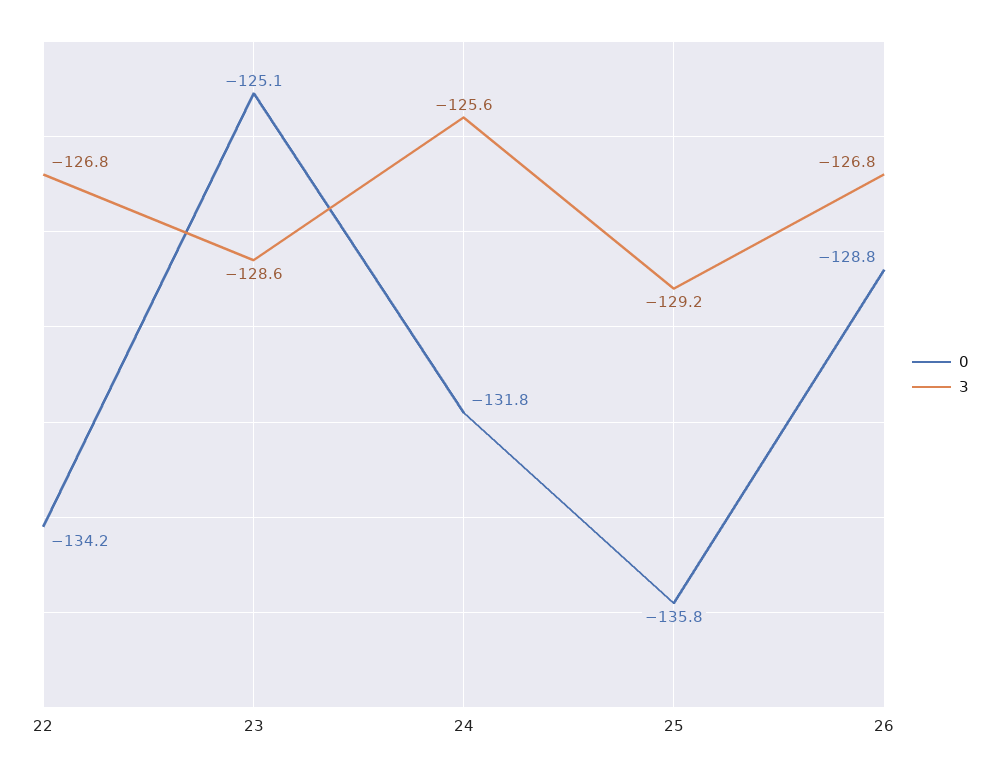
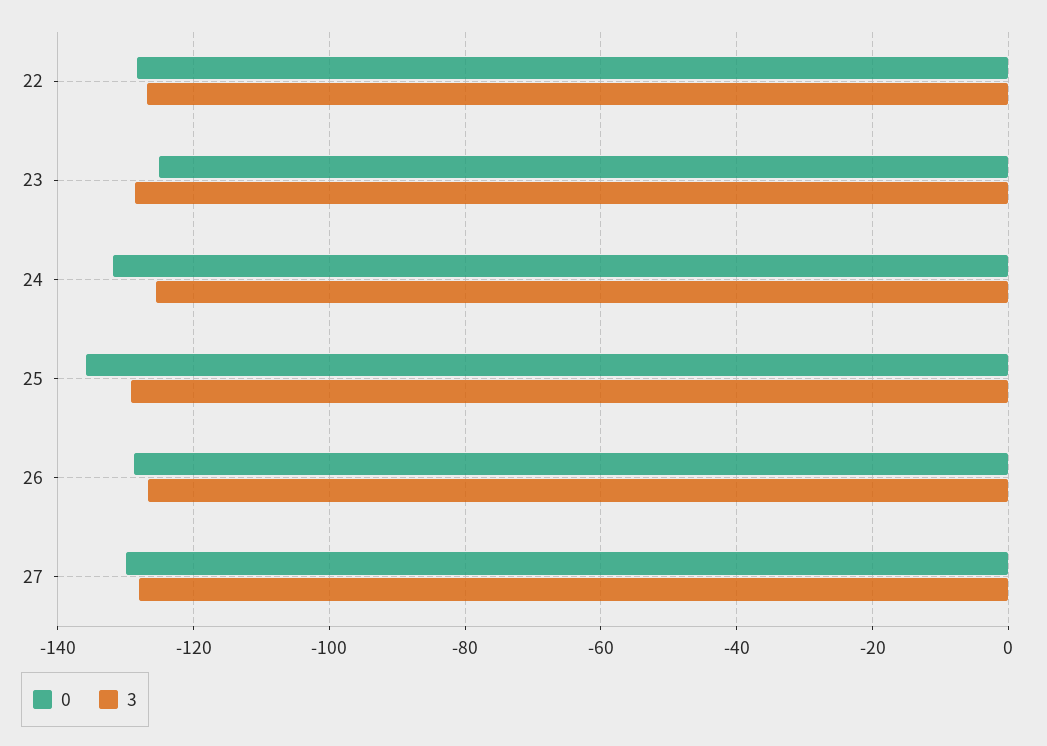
  {
    "0": {
-     "22": -134.2,
+     "22": -128,
      "23": -125.1,
      "24": -131.8,
      "25": -135.8,
-     "26": -128.8
+     "26": -128.8,
+     "27": -130
    },
    "3": {
      "22": -126.8,
      "23": -128.6,
      "24": -125.6,
      "25": -129.2,
-     "26": -126.8
+     "26": -126.8,
+     "27": -128
    }
  }

